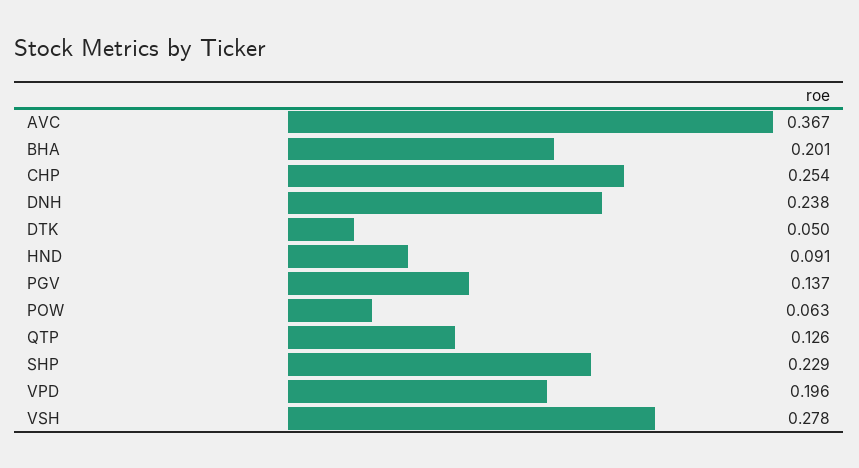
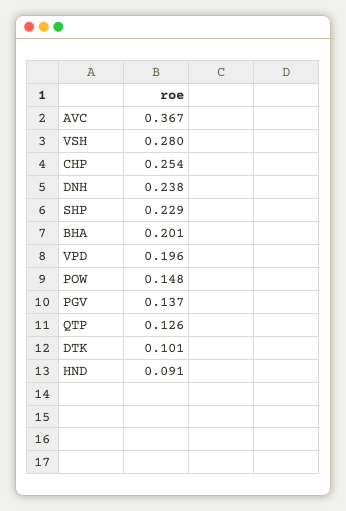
  {
    "AVC": 0.367,
    "BHA": 0.201,
    "CHP": 0.254,
    "DNH": 0.238,
-   "DTK": 0.05,
+   "DTK": 0.101,
    "HND": 0.091,
    "PGV": 0.137,
-   "POW": 0.063,
+   "POW": 0.148,
    "QTP": 0.126,
    "SHP": 0.229,
    "VPD": 0.196,
-   "VSH": 0.278
+   "VSH": 0.28
  }

